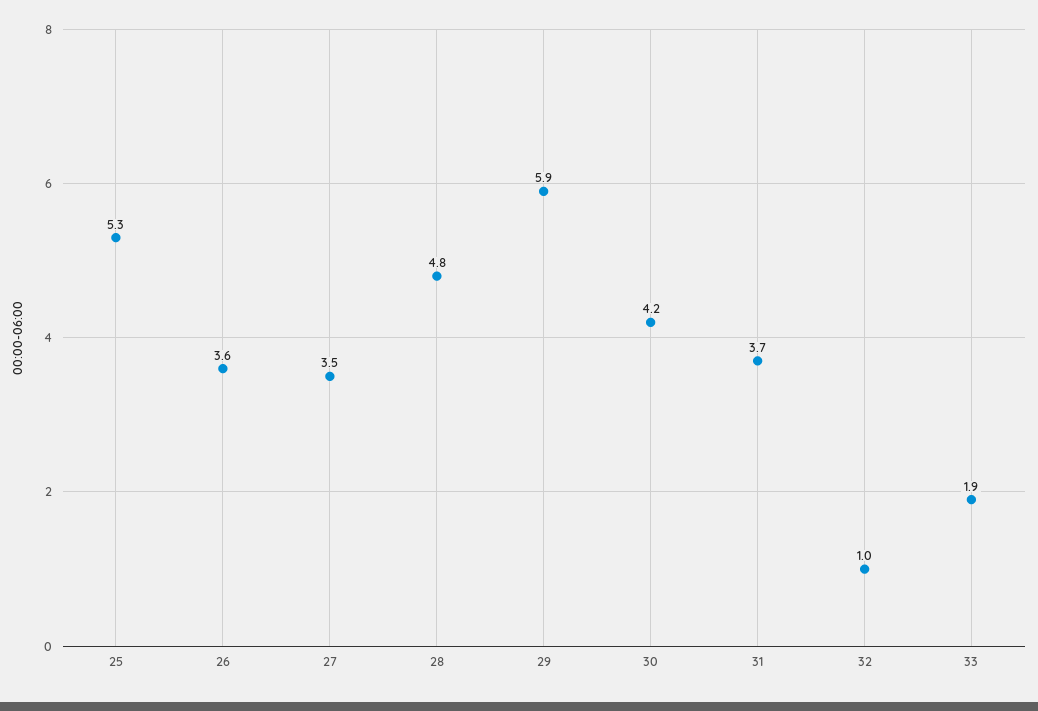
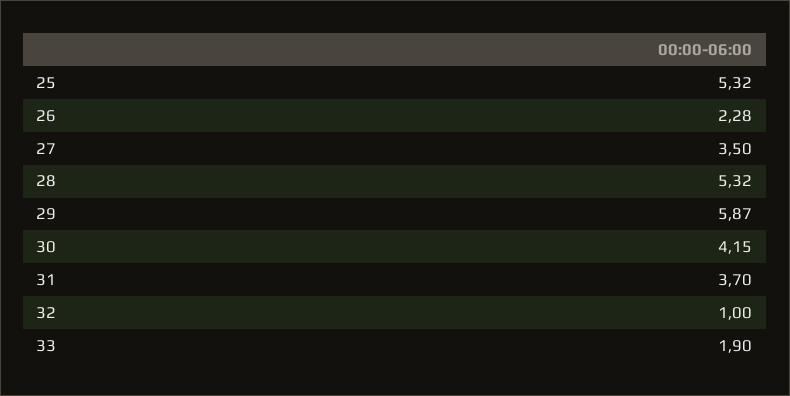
  {
    "25": 5.32,
-   "26": 3.6,
+   "26": 2.28,
    "27": 3.5,
-   "28": 4.8,
+   "28": 5.32,
    "29": 5.87,
    "30": 4.15,
    "31": 3.7,
    "32": 1,
    "33": 1.9
  }

